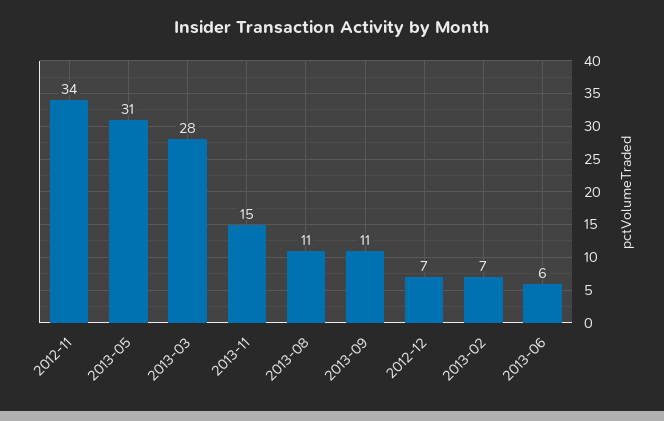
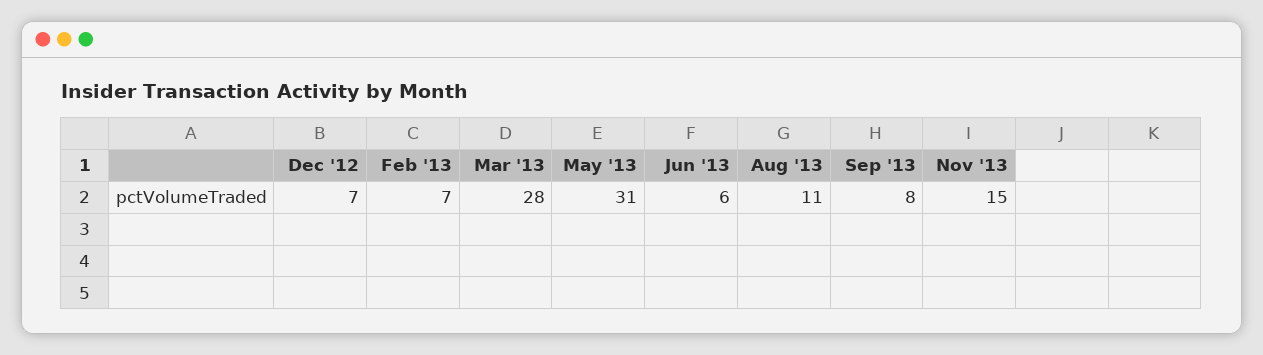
  {
-   "2012-11": 34,
    "2013-05": 31,
    "2013-03": 28,
    "2013-11": 15,
    "2013-08": 11,
-   "2013-09": 11,
+   "2013-09": 8,
    "2012-12": 7,
    "2013-02": 7,
    "2013-06": 6
  }

